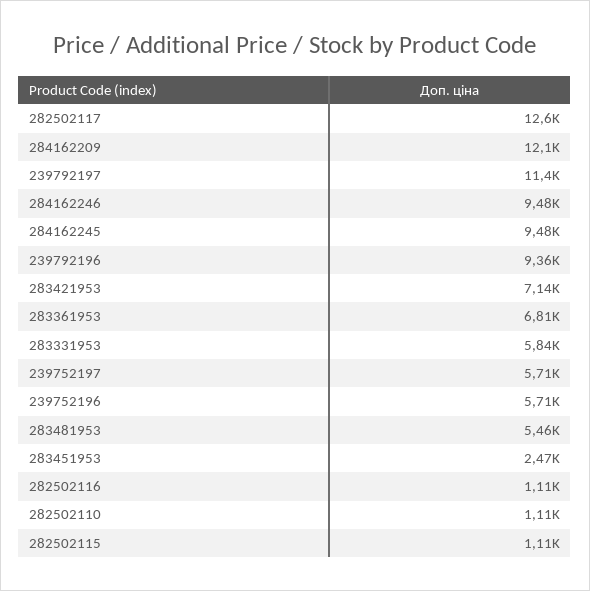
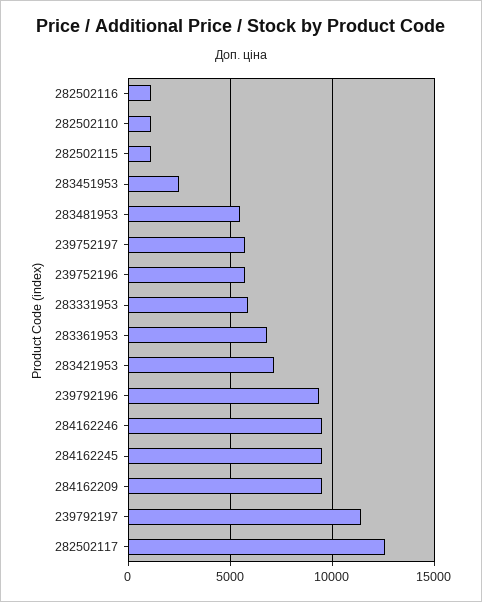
  {
    "282502117": 12600,
-   "284162209": 12100,
+   "284162209": 9500,
    "239792197": 11400,
    "284162246": 9480,
    "284162245": 9480,
    "239792196": 9360,
    "283421953": 7140,
    "283361953": 6810,
    "283331953": 5840,
    "239752197": 5710,
    "239752196": 5710,
    "283481953": 5460,
    "283451953": 2470,
    "282502116": 1110,
    "282502110": 1110,
    "282502115": 1110
  }

